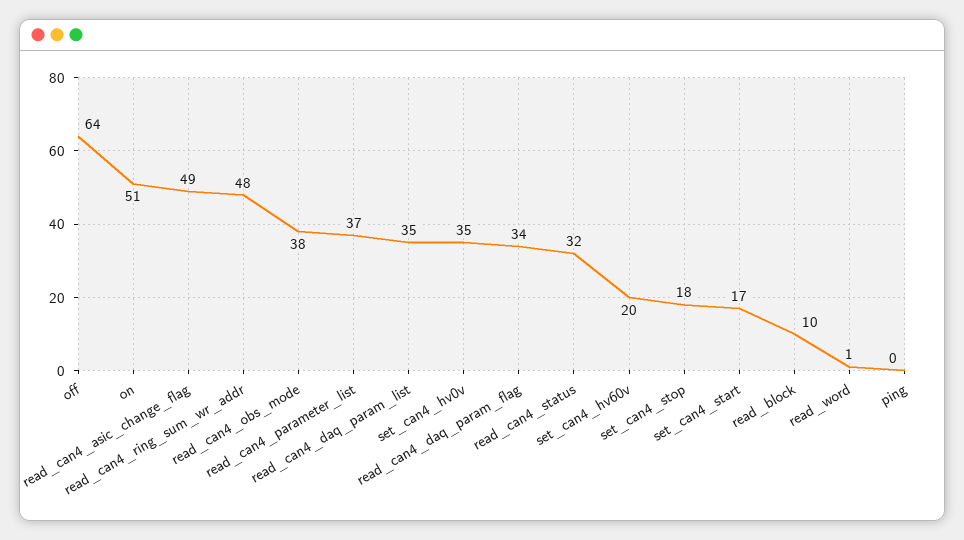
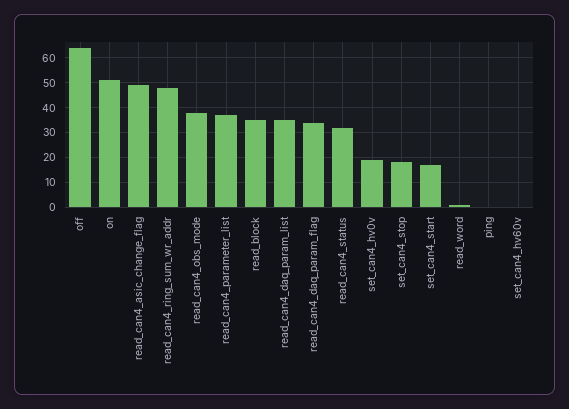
  {
    "off": 64,
    "on": 51,
    "read_can4_asic_change_flag": 49,
    "read_can4_ring_sum_wr_addr": 48,
    "read_can4_obs_mode": 38,
    "read_can4_parameter_list": 37,
    "read_can4_daq_param_list": 35,
-   "set_can4_hv0v": 35,
+   "set_can4_hv0v": 20,
    "read_can4_daq_param_flag": 34,
    "read_can4_status": 32,
-   "set_can4_hv60v": 20,
+   "set_can4_hv60v": 0,
    "set_can4_stop": 18,
    "set_can4_start": 17,
-   "read_block": 10,
+   "read_block": 35,
    "read_word": 1,
    "ping": 0
  }

